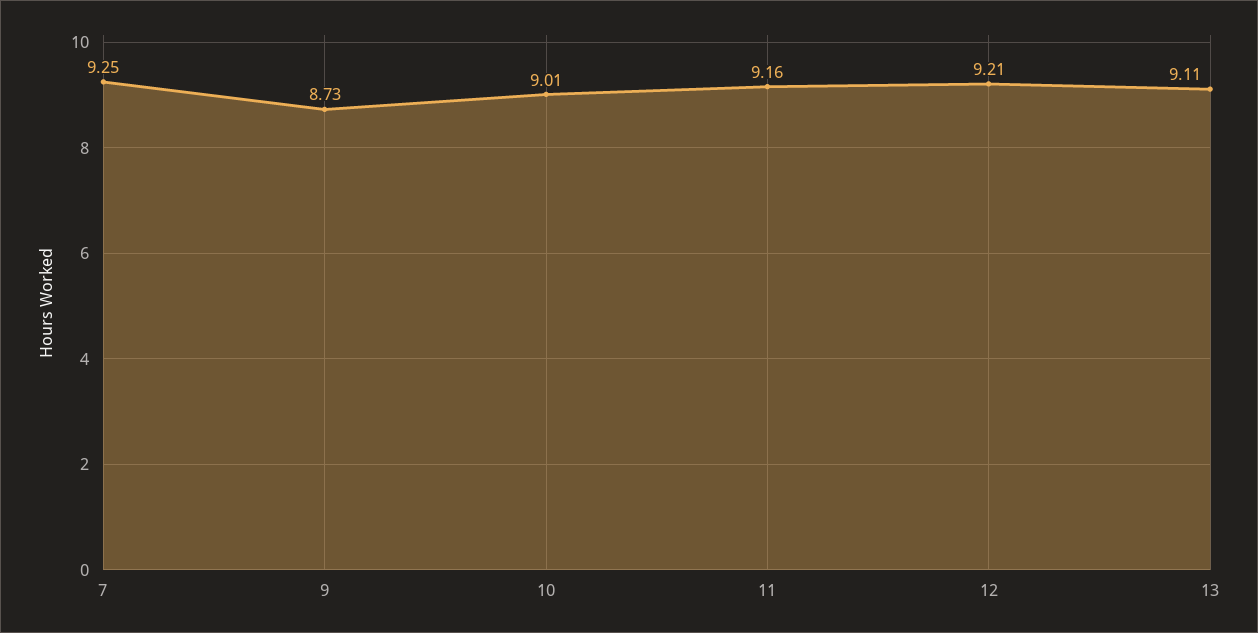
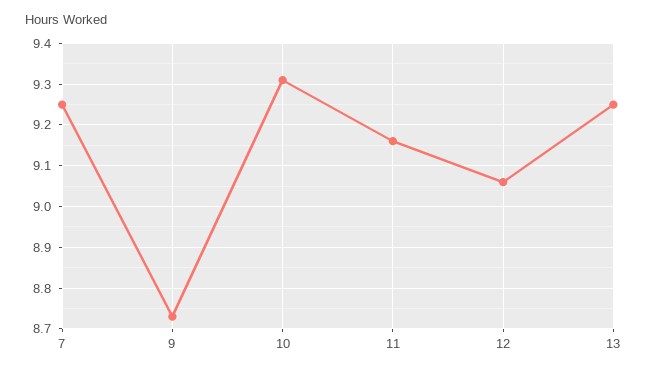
  {
    "7": 9.25,
    "9": 8.73,
-   "10": 9.01,
+   "10": 9.3,
    "11": 9.16,
-   "12": 9.21,
+   "12": 9.05,
-   "13": 9.11
+   "13": 9.25
  }

